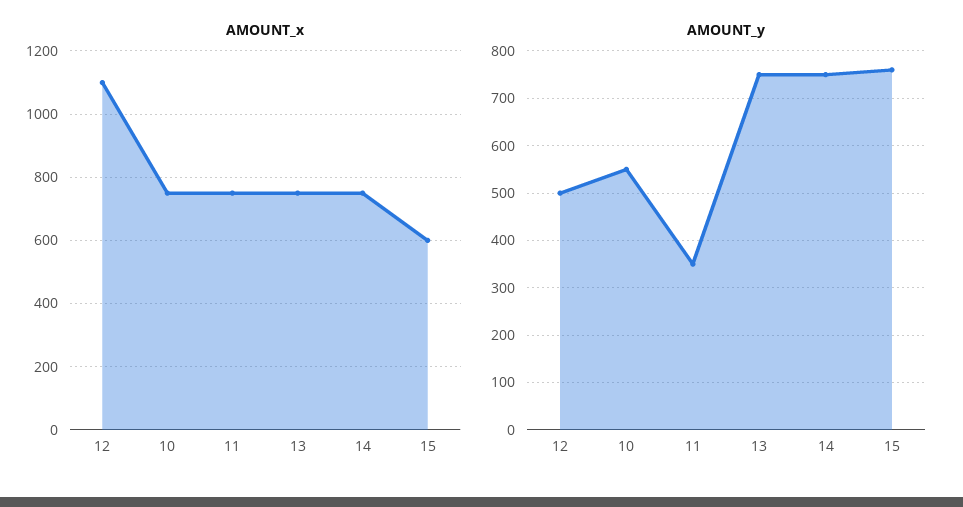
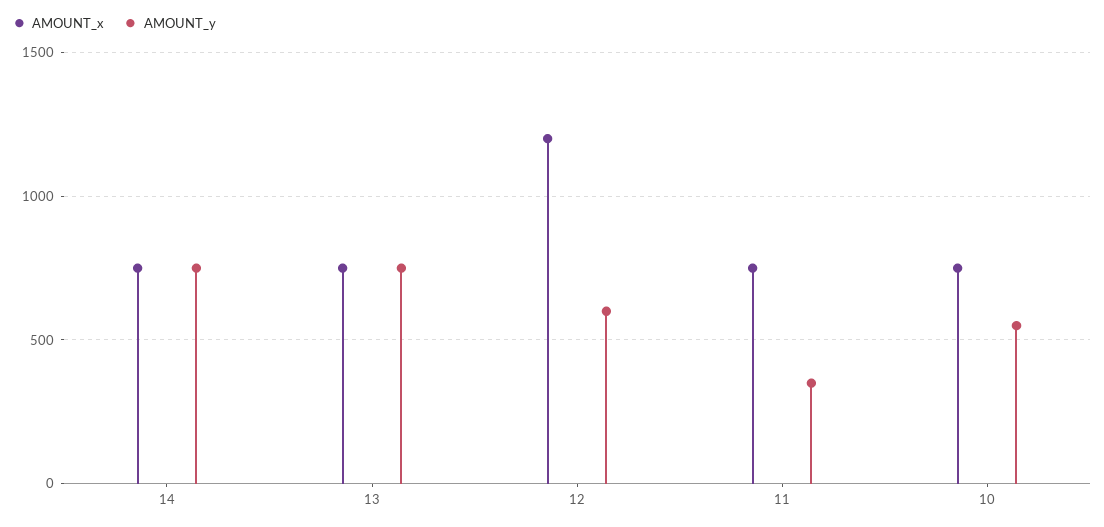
  {
    "AMOUNT_x": {
-     "12": 1100,
+     "12": 1200,
      "10": 760,
      "11": 760,
      "13": 760,
-     "14": 760,
+     "14": 760
-     "15": 600
    },
    "AMOUNT_y": {
-     "12": 500,
+     "12": 600,
      "10": 560,
      "11": 360,
      "13": 760,
-     "14": 760,
+     "14": 760
-     "15": 760
    }
  }

